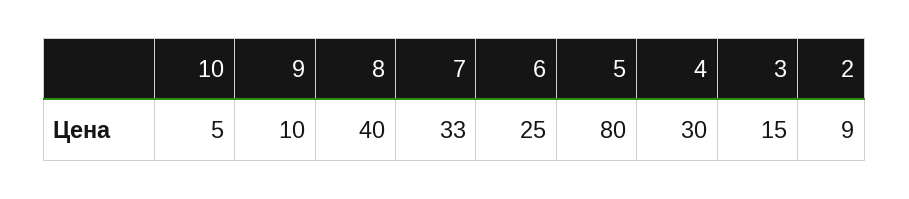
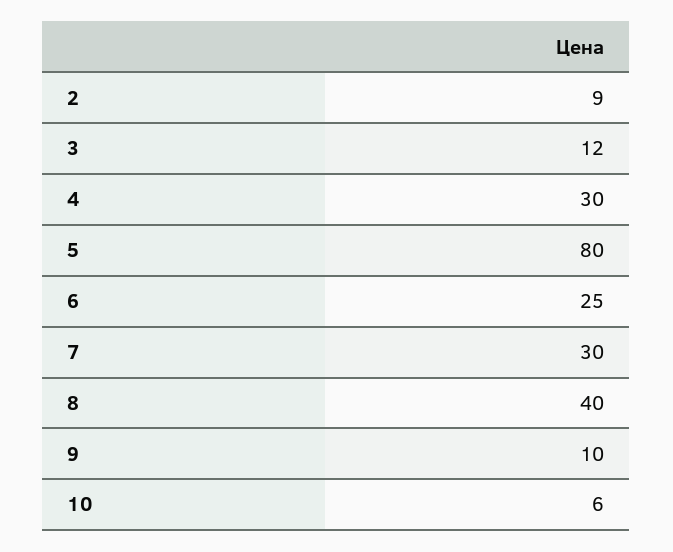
  {
-   "10": 5,
+   "10": 6,
    "9": 10,
    "8": 40,
-   "7": 33,
+   "7": 30,
    "6": 25,
    "5": 80,
    "4": 30,
-   "3": 15,
+   "3": 12,
    "2": 9
  }

